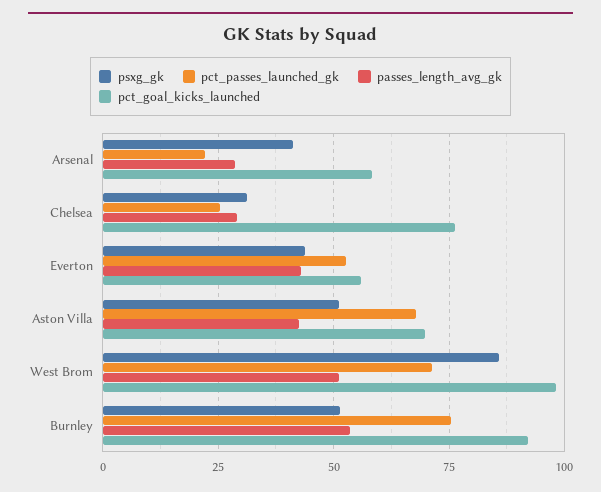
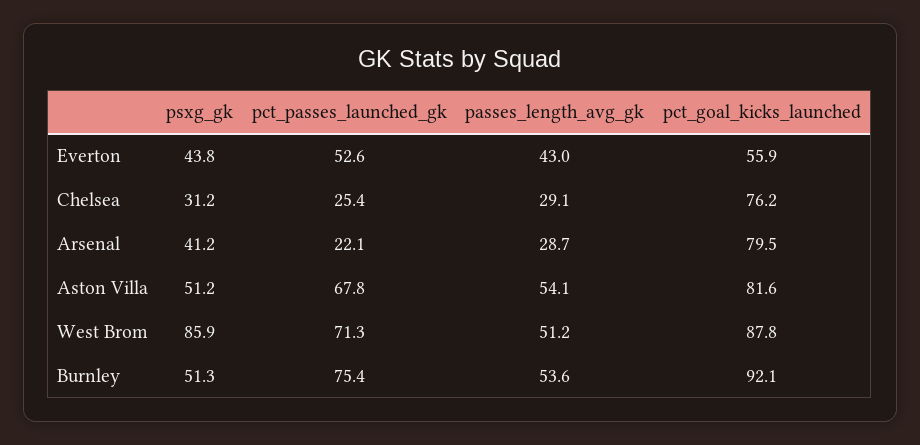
  {
    "psxg_gk": {
      "Arsenal": 41.2,
      "Chelsea": 31.2,
      "Everton": 43.8,
      "Aston Villa": 51.2,
      "West Brom": 85.9,
      "Burnley": 51.3
    },
    "pct_passes_launched_gk": {
      "Arsenal": 22.1,
      "Chelsea": 25.4,
      "Everton": 52.6,
      "Aston Villa": 67.8,
      "West Brom": 71.3,
      "Burnley": 75.4
    },
    "passes_length_avg_gk": {
      "Arsenal": 28.7,
      "Chelsea": 29.1,
      "Everton": 43,
-     "Aston Villa": 42.5,
+     "Aston Villa": 54.1,
      "West Brom": 51.2,
      "Burnley": 53.6
    },
    "pct_goal_kicks_launched": {
-     "Arsenal": 57.5,
+     "Arsenal": 79.5,
      "Chelsea": 76.2,
      "Everton": 55.9,
-     "Aston Villa": 70,
+     "Aston Villa": 81.6,
-     "West Brom": 97.5,
+     "West Brom": 87.8,
      "Burnley": 92.1
    }
  }

